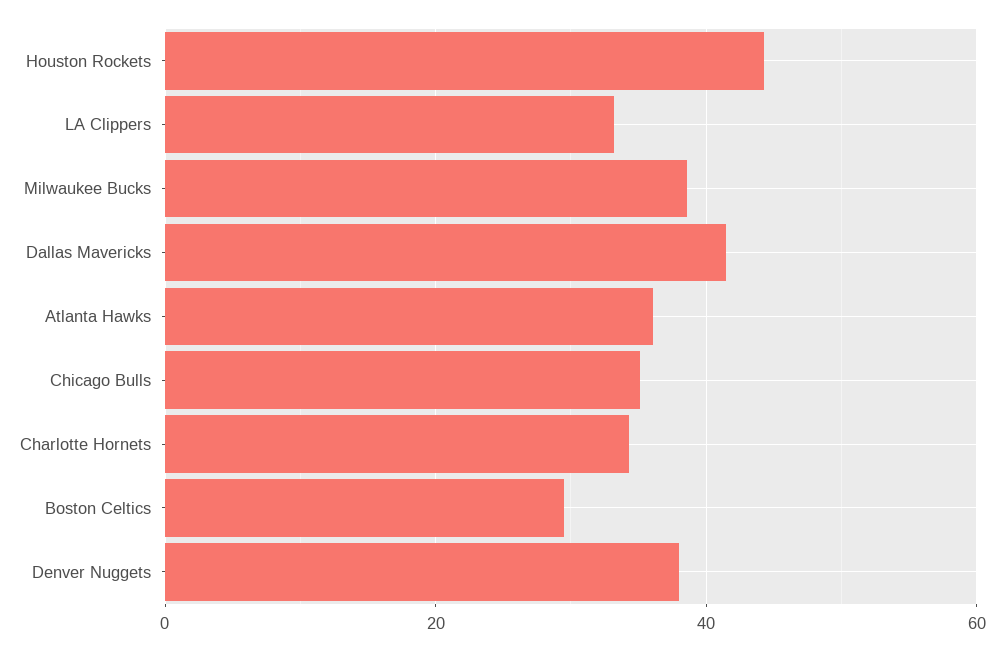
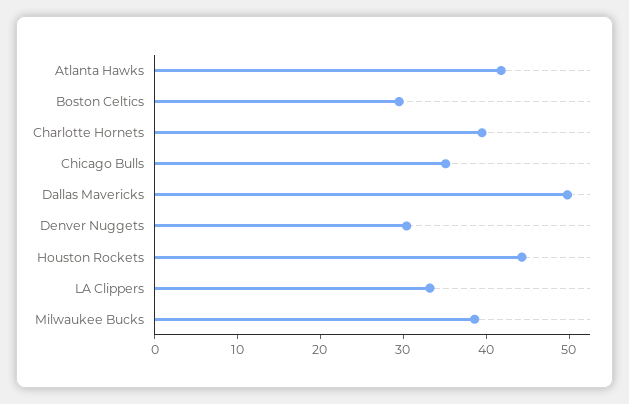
  {
    "Houston Rockets": 44,
    "LA Clippers": 34,
    "Milwaukee Bucks": 38,
-   "Dallas Mavericks": 42,
+   "Dallas Mavericks": 50,
-   "Atlanta Hawks": 36,
+   "Atlanta Hawks": 42,
    "Chicago Bulls": 36,
-   "Charlotte Hornets": 34,
+   "Charlotte Hornets": 40,
    "Boston Celtics": 30,
-   "Denver Nuggets": 38
+   "Denver Nuggets": 30
  }

